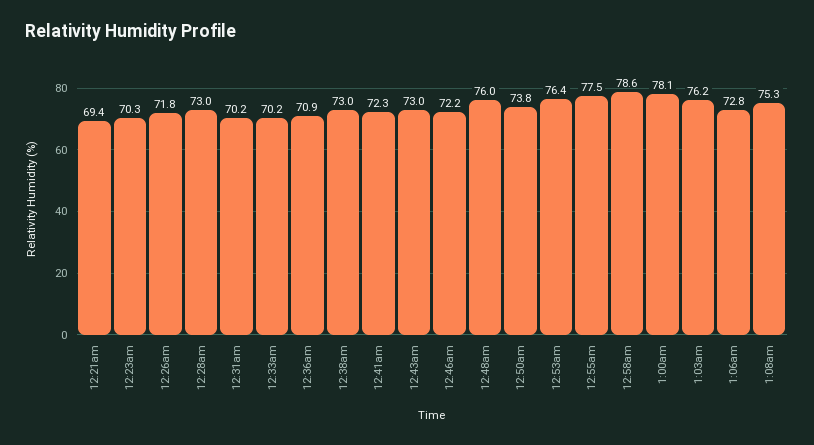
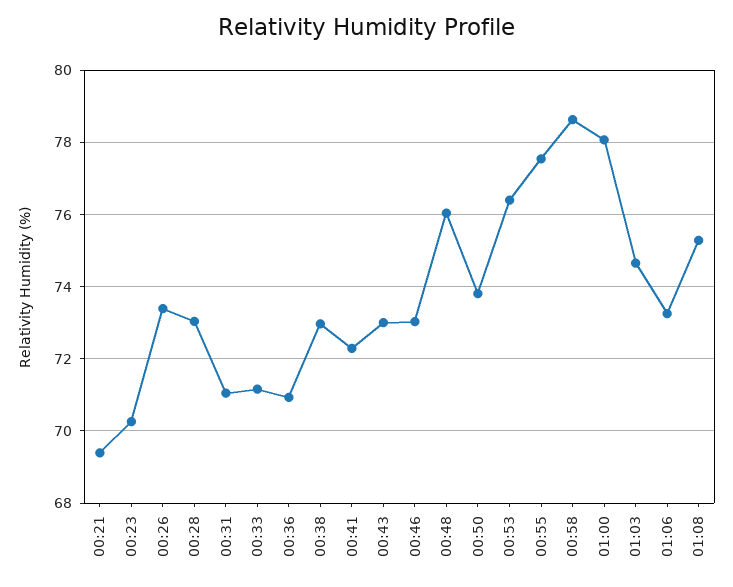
  {
    "12:21am": 69.4,
    "12:23am": 70.3,
-   "12:26am": 71.8,
+   "12:26am": 73.4,
    "12:28am": 73,
-   "12:31am": 70.2,
+   "12:31am": 71,
-   "12:33am": 70.2,
+   "12:33am": 71.2,
    "12:36am": 70.9,
    "12:38am": 73,
    "12:41am": 72.3,
    "12:43am": 73,
-   "12:46am": 72.2,
+   "12:46am": 73,
    "12:48am": 76,
    "12:50am": 73.8,
    "12:53am": 76.4,
    "12:55am": 77.5,
    "12:58am": 78.6,
    "1:00am": 78.1,
-   "1:03am": 76.2,
+   "1:03am": 74.6,
-   "1:06am": 72.8,
+   "1:06am": 73.2,
    "1:08am": 75.3
  }

